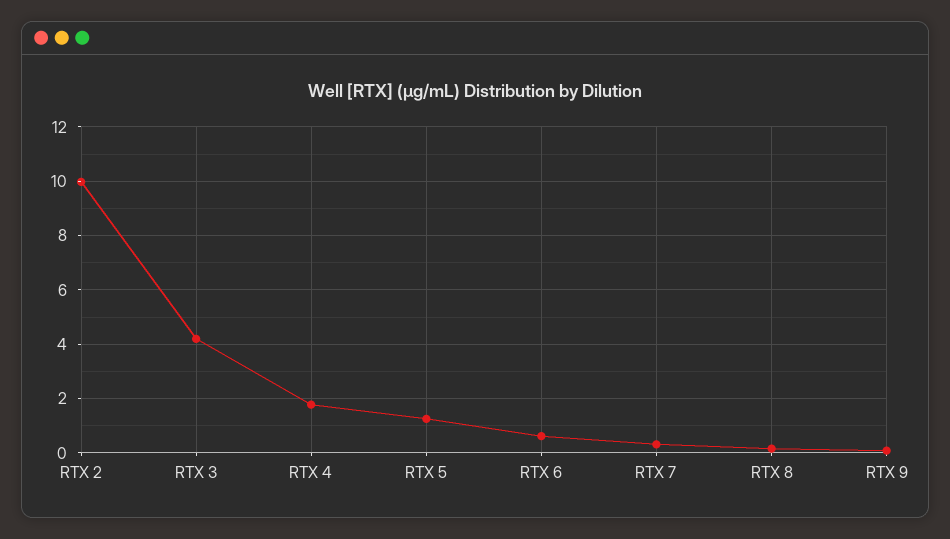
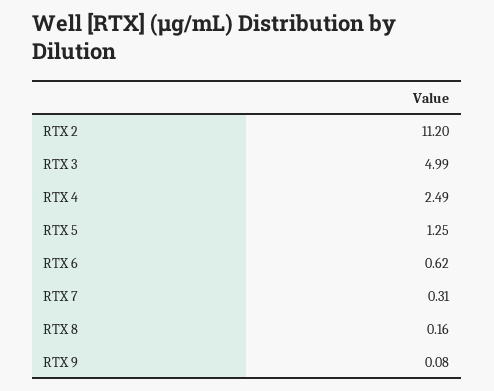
  {
-   "RTX 2": 10,
+   "RTX 2": 11.2,
-   "RTX 3": 4.25,
+   "RTX 3": 4.99,
-   "RTX 4": 1.75,
+   "RTX 4": 2.49,
    "RTX 5": 1.25,
    "RTX 6": 0.62,
    "RTX 7": 0.31,
    "RTX 8": 0.16,
    "RTX 9": 0.08
  }

